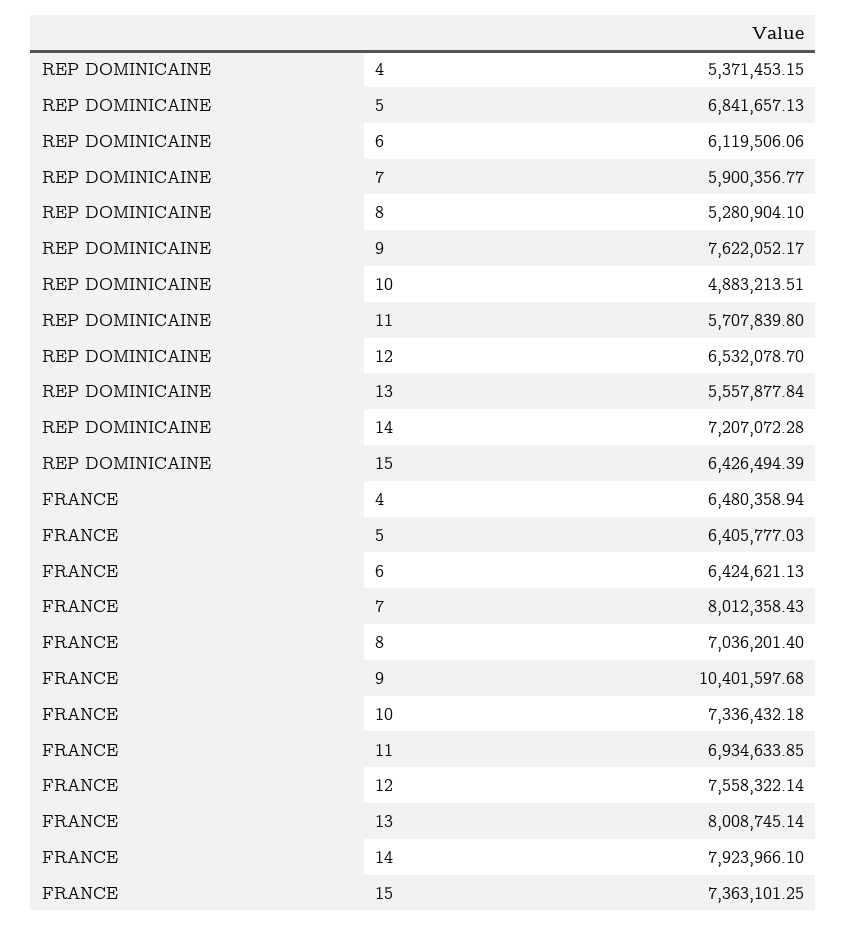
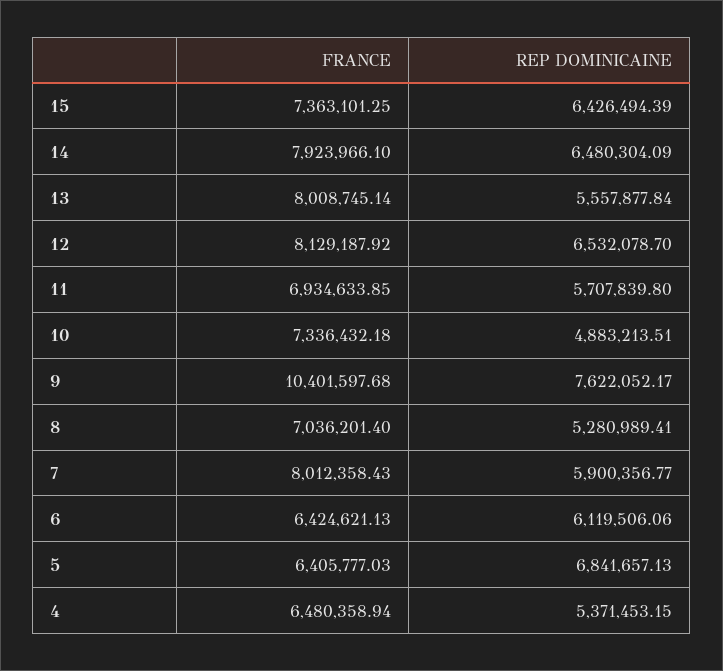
  {
    "REP DOMINICAINE": {
      "4": 5371453.15,
      "5": 6841657.13,
      "6": 6119506.06,
      "7": 5900356.77,
-     "8": 5280904.1,
+     "8": 5280989.41,
      "9": 7622052.17,
      "10": 4883213.51,
      "11": 5707839.8,
      "12": 6532078.7,
      "13": 5557877.84,
-     "14": 7207072.28,
+     "14": 6480304.09,
      "15": 6426494.39
    },
    "FRANCE": {
      "4": 6480358.94,
      "5": 6405777.03,
      "6": 6424621.13,
      "7": 8012358.43,
      "8": 7036201.4,
      "9": 10401597.68,
      "10": 7336432.18,
      "11": 6934633.85,
-     "12": 7558322.14,
+     "12": 8129187.92,
      "13": 8008745.14,
      "14": 7923966.1,
      "15": 7363101.25
    }
  }

